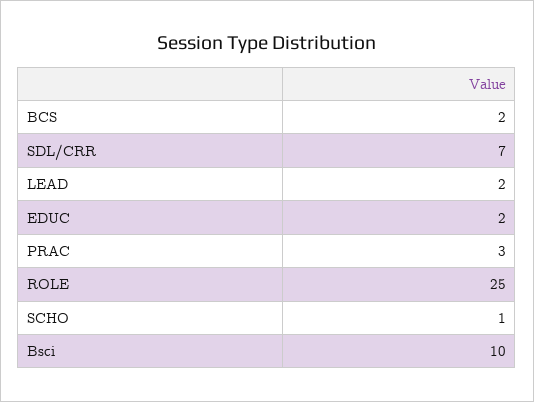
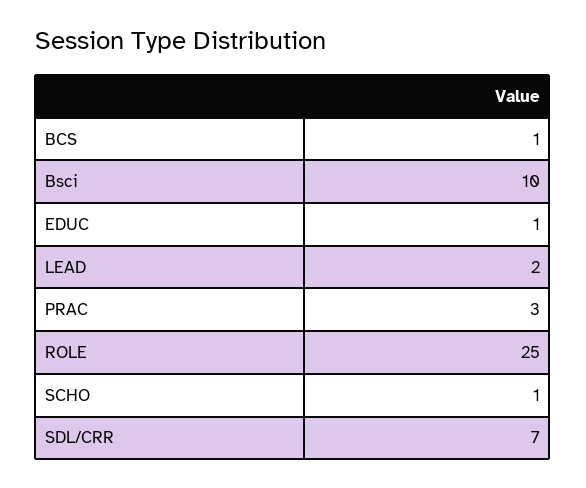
  {
-   "BCS": 2,
+   "BCS": 1,
    "SDL/CRR": 7,
    "LEAD": 2,
-   "EDUC": 2,
+   "EDUC": 1,
    "PRAC": 3,
    "ROLE": 25,
    "SCHO": 1,
    "Bsci": 10
  }

